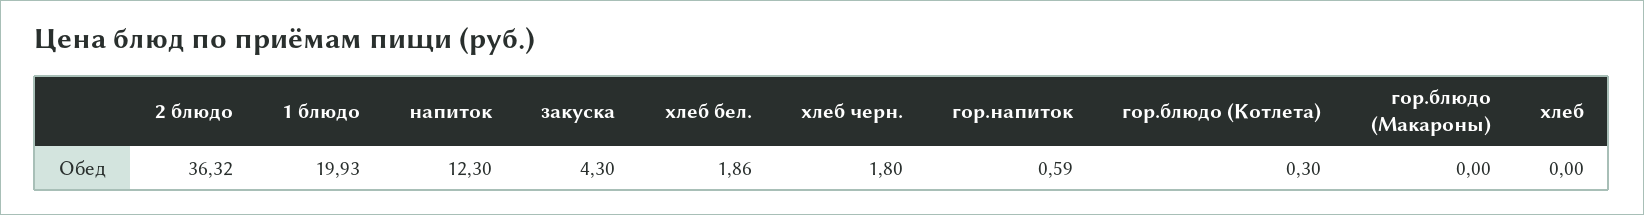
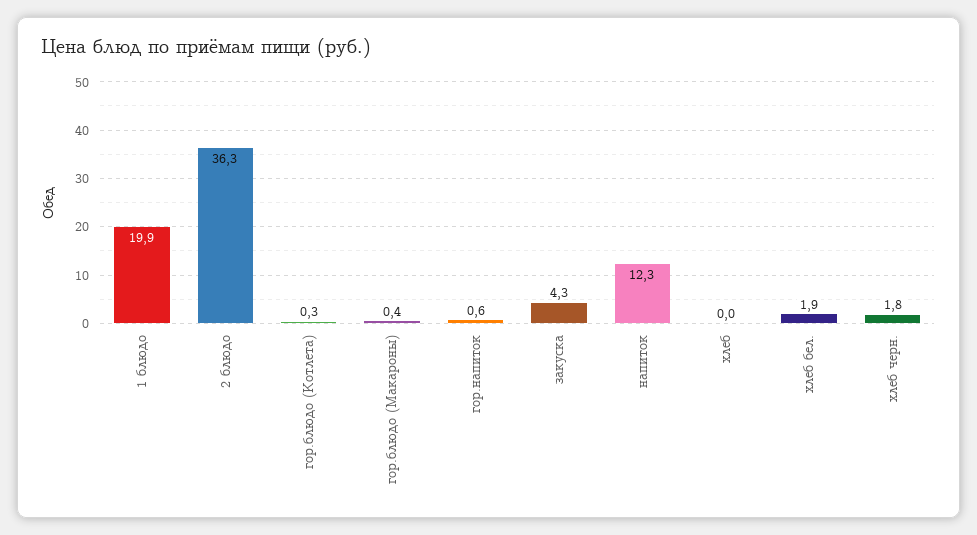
  {
    "2 блюдо": 36.32,
    "1 блюдо": 19.93,
    "напиток": 12.3,
    "закуска": 4.3,
    "хлеб бел.": 1.86,
    "хлеб черн.": 1.8,
    "гор.напиток": 0.59,
    "гор.блюдо (Котлета)": 0.3,
-   "гор.блюдо (Макароны)": 0,
+   "гор.блюдо (Макароны)": 0.4,
    "хлеб": 0
  }

